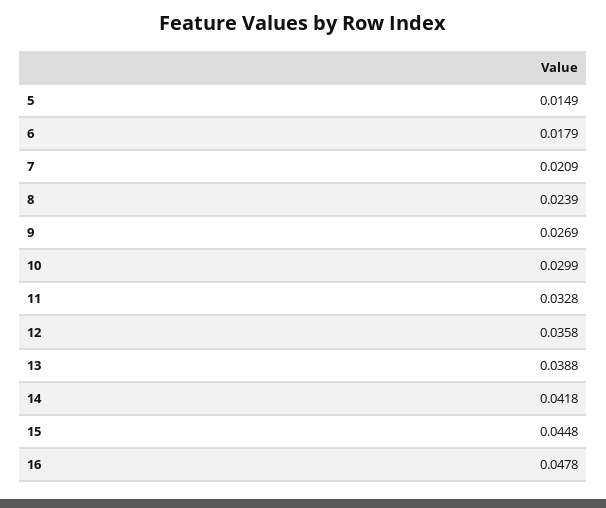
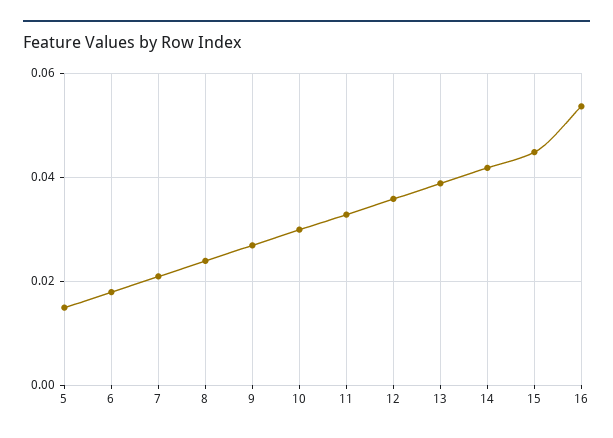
  {
    "5": 0.0149,
    "6": 0.0179,
    "7": 0.0209,
    "8": 0.0239,
    "9": 0.0269,
    "10": 0.0299,
    "11": 0.0328,
    "12": 0.0358,
    "13": 0.0388,
    "14": 0.0418,
    "15": 0.0448,
-   "16": 0.0478
+   "16": 0.054
  }

